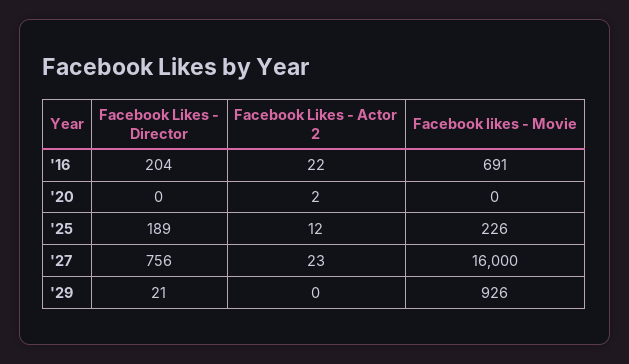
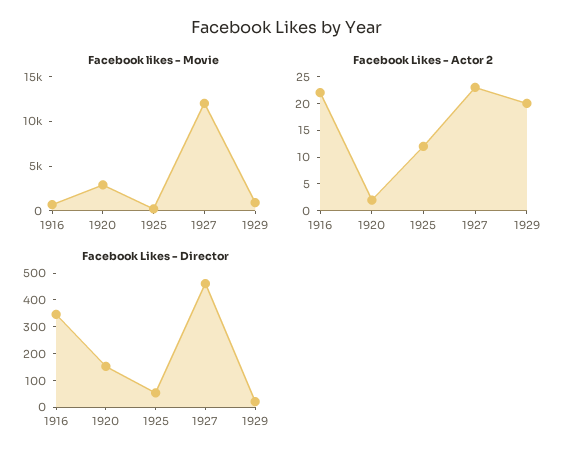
  {
    "Facebook Likes - Director": {
-     "'16": 204,
+     "'16": 350,
-     "'20": 0,
+     "'20": 150,
-     "'25": 189,
+     "'25": 50,
-     "'27": 756,
+     "'27": 450,
      "'29": 21
    },
    "Facebook Likes - Actor 2": {
      "'16": 22,
      "'20": 2,
      "'25": 12,
      "'27": 23,
-     "'29": 0
+     "'29": 20
    },
    "Facebook likes - Movie": {
      "'16": 691,
-     "'20": 0,
+     "'20": 3000,
      "'25": 226,
-     "'27": 16000,
+     "'27": 12000,
      "'29": 926
    }
  }

